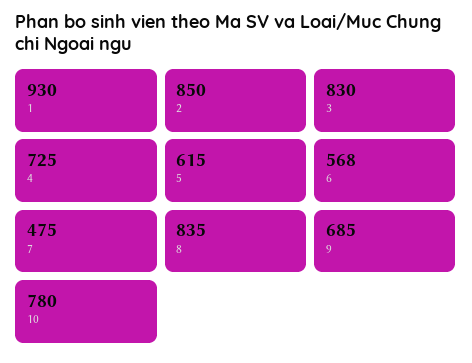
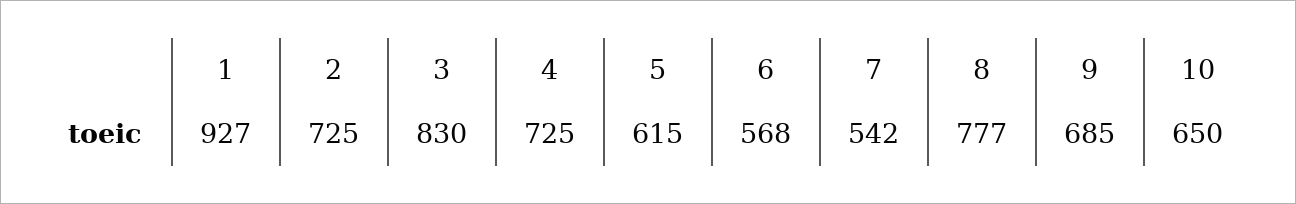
  {
-   "1": 930,
+   "1": 927,
-   "2": 850,
+   "2": 725,
    "3": 830,
    "4": 725,
    "5": 615,
    "6": 568,
-   "7": 475,
+   "7": 542,
-   "8": 835,
+   "8": 777,
    "9": 685,
-   "10": 780
+   "10": 650
  }

